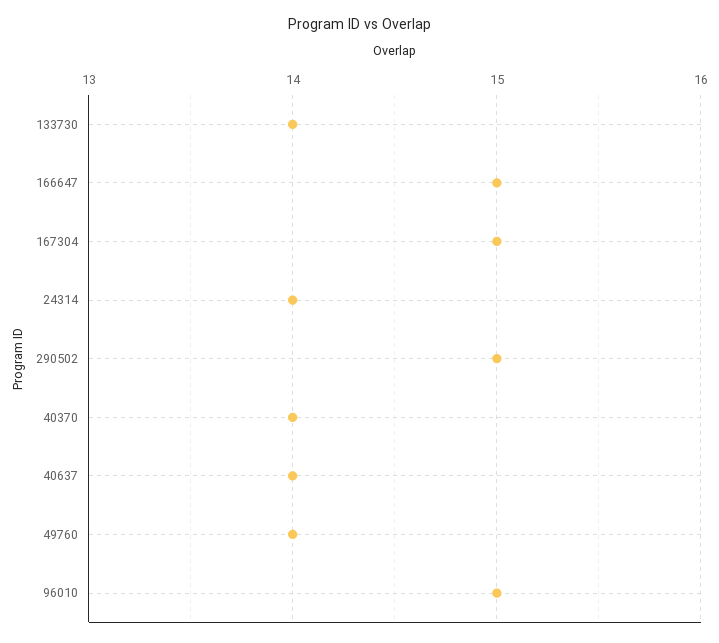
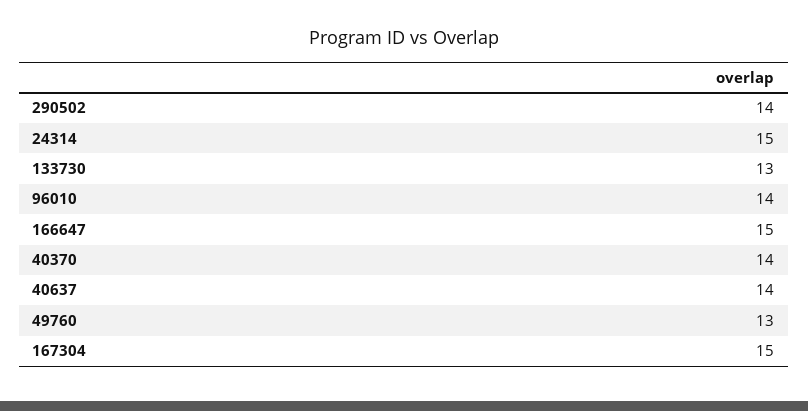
  {
-   "133730": 14,
+   "133730": 13,
    "166647": 15,
    "167304": 15,
-   "24314": 14,
+   "24314": 15,
-   "290502": 15,
+   "290502": 14,
    "40370": 14,
    "40637": 14,
-   "49760": 14,
+   "49760": 13,
-   "96010": 15
+   "96010": 14
  }

